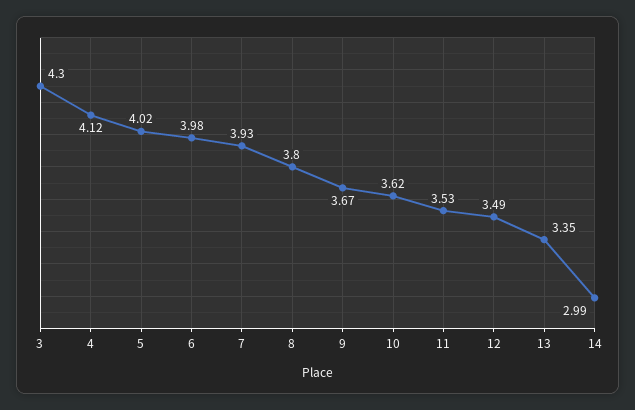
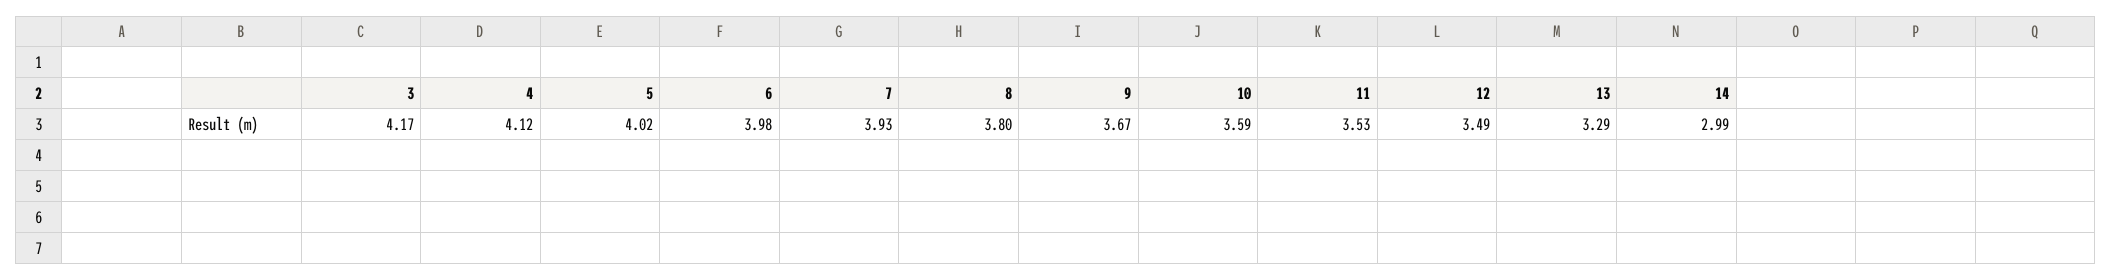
  {
-   "3": 4.3,
+   "3": 4.17,
    "4": 4.12,
    "5": 4.02,
    "6": 3.98,
    "7": 3.93,
    "8": 3.8,
    "9": 3.67,
-   "10": 3.62,
+   "10": 3.59,
    "11": 3.53,
    "12": 3.49,
-   "13": 3.35,
+   "13": 3.29,
    "14": 2.99
  }

